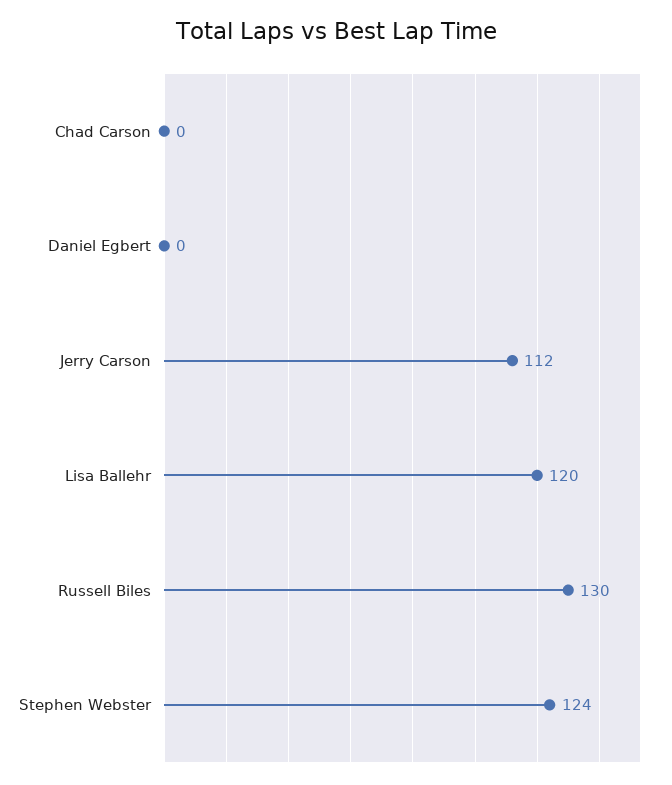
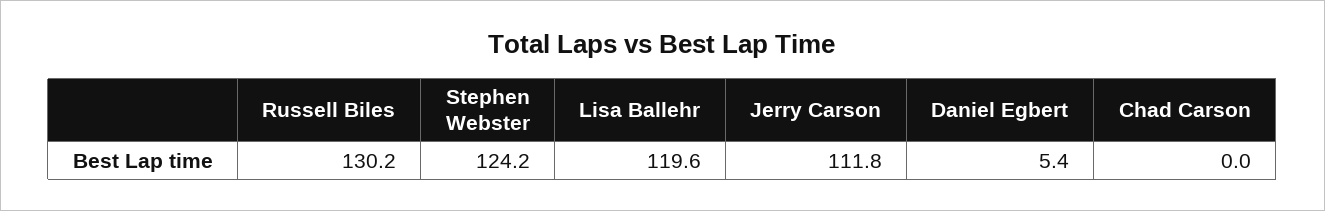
  {
    "Chad Carson": 0,
-   "Daniel Egbert": 0,
+   "Daniel Egbert": 5.4,
    "Jerry Carson": 111.8,
    "Lisa Ballehr": 119.6,
    "Russell Biles": 130.2,
    "Stephen Webster": 124.2
  }

